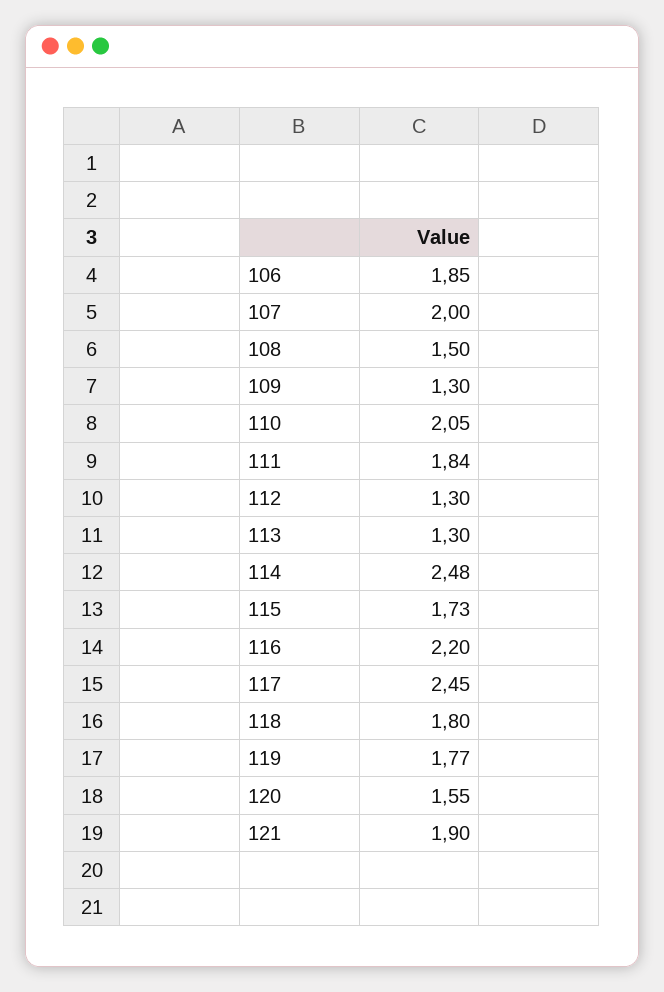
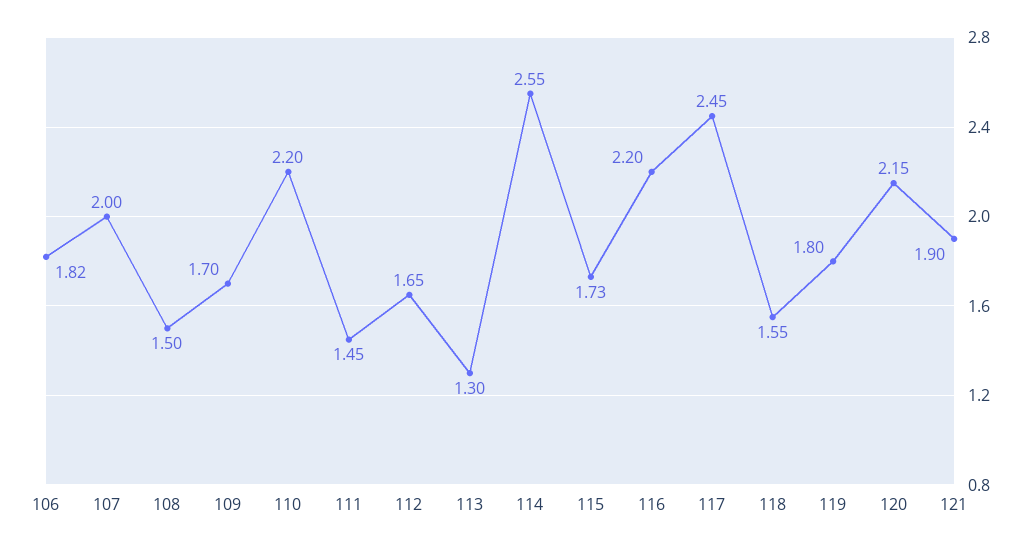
  {
-   "106": 1.85,
+   "106": 1.82,
    "107": 2,
    "108": 1.5,
-   "109": 1.3,
+   "109": 1.7,
-   "110": 2.05,
+   "110": 2.2,
-   "111": 1.84,
+   "111": 1.45,
-   "112": 1.3,
+   "112": 1.65,
    "113": 1.3,
-   "114": 2.48,
+   "114": 2.55,
    "115": 1.73,
    "116": 2.2,
    "117": 2.45,
-   "118": 1.8,
+   "118": 1.55,
-   "119": 1.77,
+   "119": 1.8,
-   "120": 1.55,
+   "120": 2.15,
    "121": 1.9
  }

